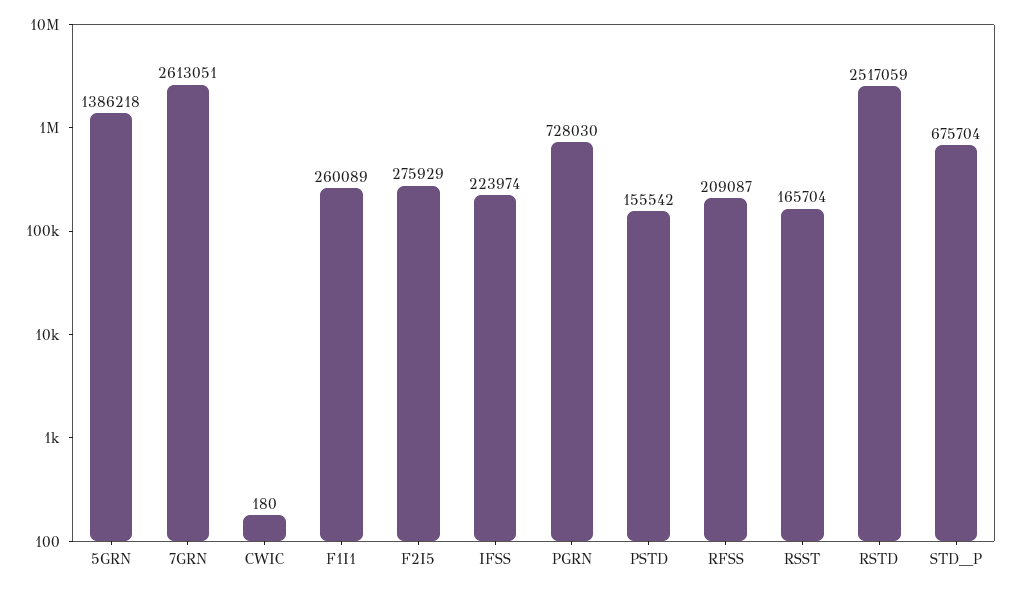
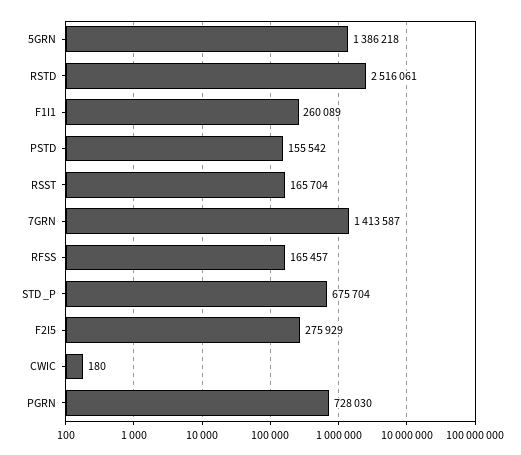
  {
    "5GRN": 1386218,
-   "7GRN": 2613051,
+   "7GRN": 1413587,
    "CWIC": 180,
    "F1I1": 260089,
    "F2I5": 275929,
-   "IFSS": 223974,
    "PGRN": 728030,
    "PSTD": 155542,
-   "RFSS": 209087,
+   "RFSS": 165457,
    "RSST": 165704,
-   "RSTD": 2517059,
+   "RSTD": 2516061,
    "STD__P": 675704
  }

